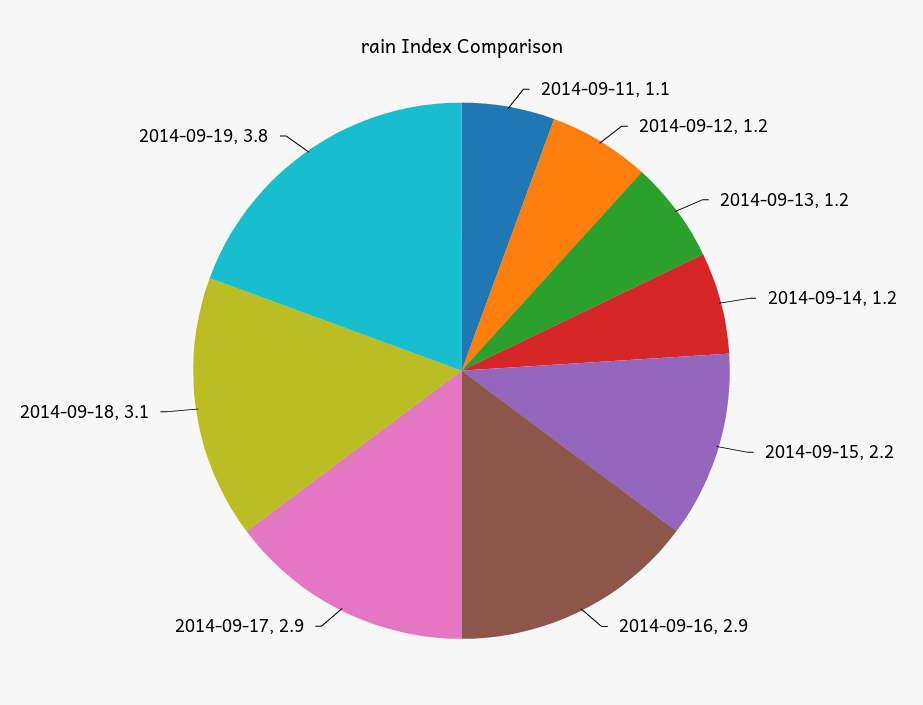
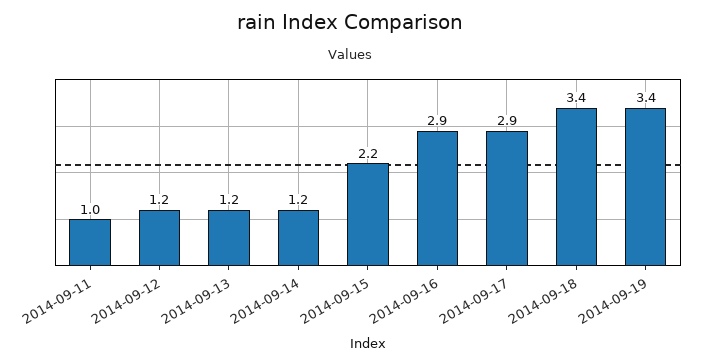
  {
-   "2014-09-11": 1.1,
+   "2014-09-11": 1,
    "2014-09-12": 1.2,
    "2014-09-13": 1.2,
    "2014-09-14": 1.2,
    "2014-09-15": 2.2,
    "2014-09-16": 2.9,
    "2014-09-17": 2.9,
-   "2014-09-18": 3.1,
+   "2014-09-18": 3.4,
-   "2014-09-19": 3.8
+   "2014-09-19": 3.4
  }

